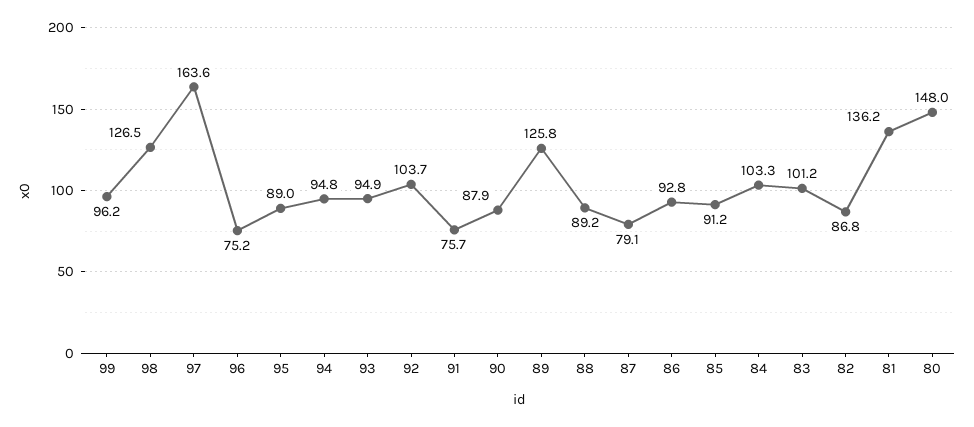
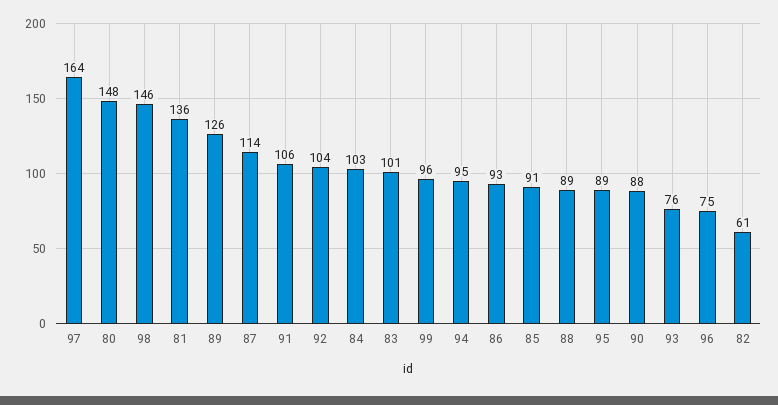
  {
    "99": 96.2,
-   "98": 126.5,
+   "98": 146,
    "97": 163.6,
    "96": 75.2,
    "95": 89,
    "94": 94.8,
-   "93": 94.9,
+   "93": 76,
    "92": 103.7,
-   "91": 75.7,
+   "91": 106,
    "90": 87.9,
    "89": 125.8,
    "88": 89.2,
-   "87": 79.1,
+   "87": 114,
    "86": 92.8,
    "85": 91.2,
    "84": 103.3,
    "83": 101.2,
-   "82": 86.8,
+   "82": 61,
    "81": 136.2,
    "80": 148
  }

